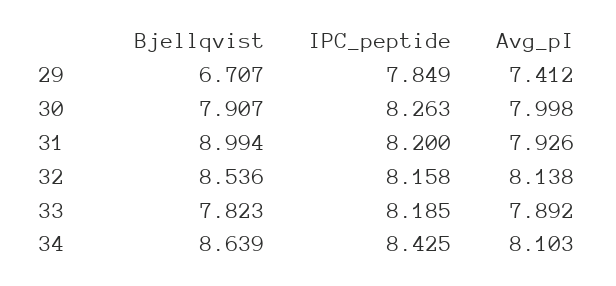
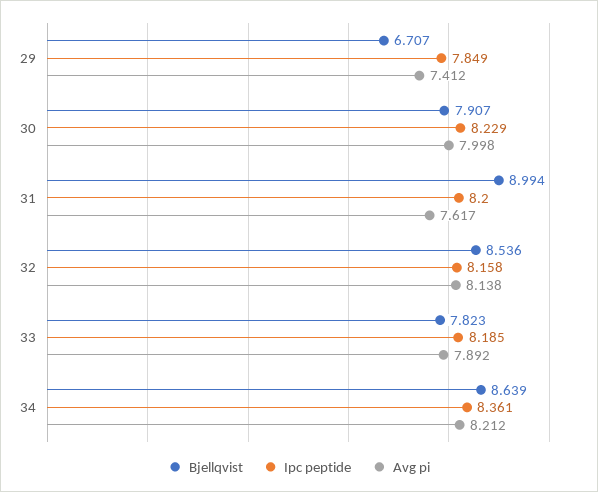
  {
    "Bjellqvist": {
      "29": 6.707,
      "30": 7.907,
      "31": 8.994,
      "32": 8.536,
      "33": 7.823,
      "34": 8.639
    },
    "IPC_peptide": {
      "29": 7.849,
-     "30": 8.263,
+     "30": 8.229,
      "31": 8.2,
      "32": 8.158,
      "33": 8.185,
-     "34": 8.425
+     "34": 8.361
    },
    "Avg_pI": {
      "29": 7.412,
      "30": 7.998,
-     "31": 7.926,
+     "31": 7.617,
      "32": 8.138,
      "33": 7.892,
-     "34": 8.103
+     "34": 8.212
    }
  }

